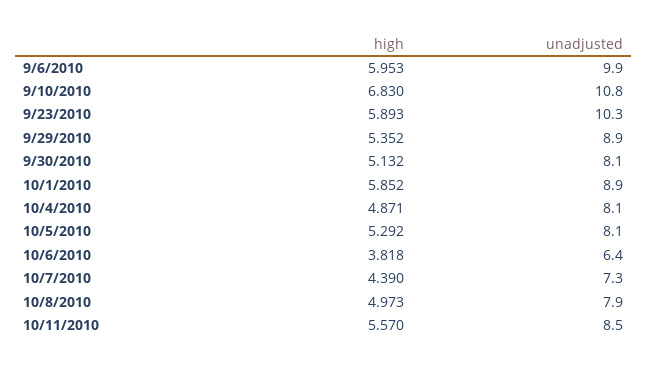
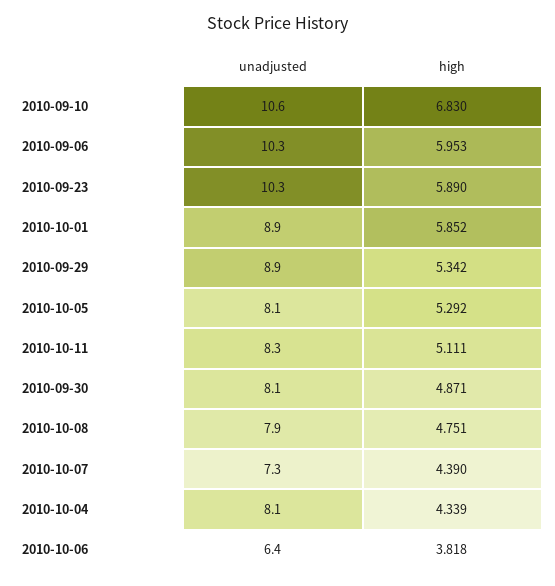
  {
    "high": {
      "9/6/2010": 5.953,
      "9/10/2010": 6.83,
-     "9/23/2010": 5.893,
+     "9/23/2010": 5.89,
-     "9/29/2010": 5.352,
+     "9/29/2010": 5.342,
-     "9/30/2010": 5.132,
+     "9/30/2010": 4.871,
      "10/1/2010": 5.852,
-     "10/4/2010": 4.871,
+     "10/4/2010": 4.339,
      "10/5/2010": 5.292,
      "10/6/2010": 3.818,
      "10/7/2010": 4.39,
-     "10/8/2010": 4.973,
+     "10/8/2010": 4.751,
-     "10/11/2010": 5.57
+     "10/11/2010": 5.111
    },
    "unadjusted": {
-     "9/6/2010": 9.9,
+     "9/6/2010": 10.3,
-     "9/10/2010": 10.8,
+     "9/10/2010": 10.6,
      "9/23/2010": 10.3,
      "9/29/2010": 8.9,
      "9/30/2010": 8.1,
      "10/1/2010": 8.9,
      "10/4/2010": 8.1,
      "10/5/2010": 8.1,
      "10/6/2010": 6.4,
      "10/7/2010": 7.3,
      "10/8/2010": 7.9,
-     "10/11/2010": 8.5
+     "10/11/2010": 8.3
    }
  }

